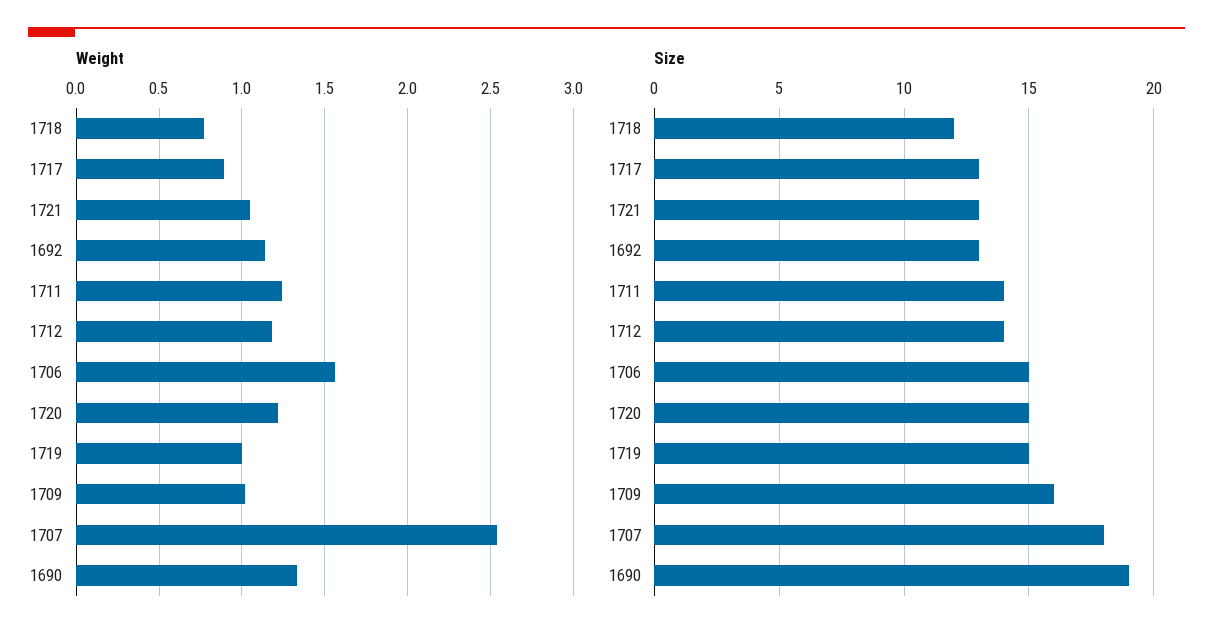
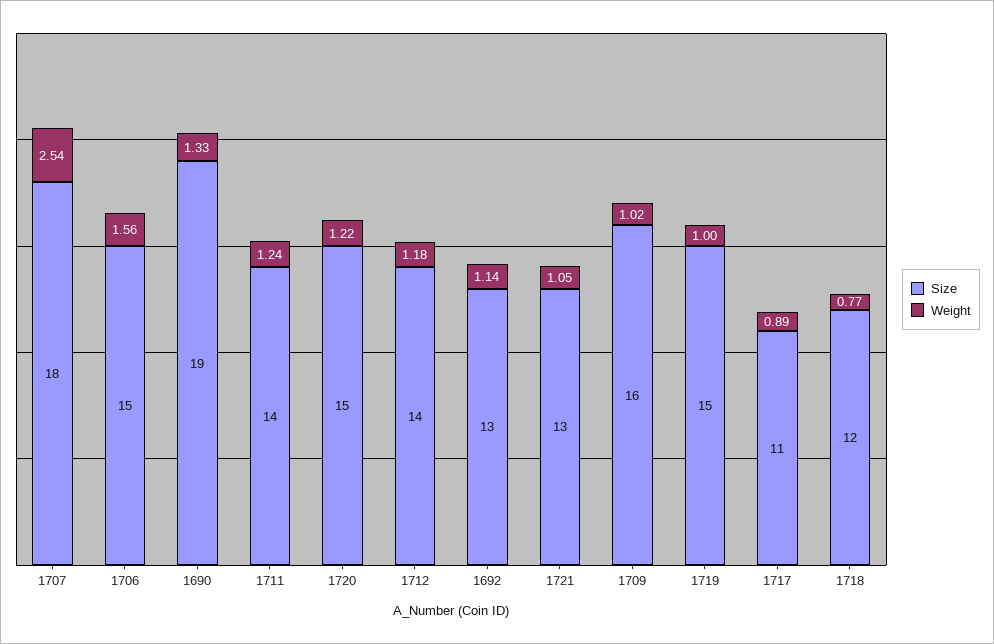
  {
    "Weight": {
      "1718": 0.77,
      "1717": 0.89,
      "1721": 1.05,
      "1692": 1.14,
      "1711": 1.24,
      "1712": 1.18,
      "1706": 1.56,
      "1720": 1.22,
      "1719": 1,
      "1709": 1.02,
      "1707": 2.54,
      "1690": 1.33
    },
    "Size": {
      "1718": 12,
-     "1717": 13,
+     "1717": 11,
      "1721": 13,
      "1692": 13,
      "1711": 14,
      "1712": 14,
      "1706": 15,
      "1720": 15,
      "1719": 15,
      "1709": 16,
      "1707": 18,
      "1690": 19
    }
  }

